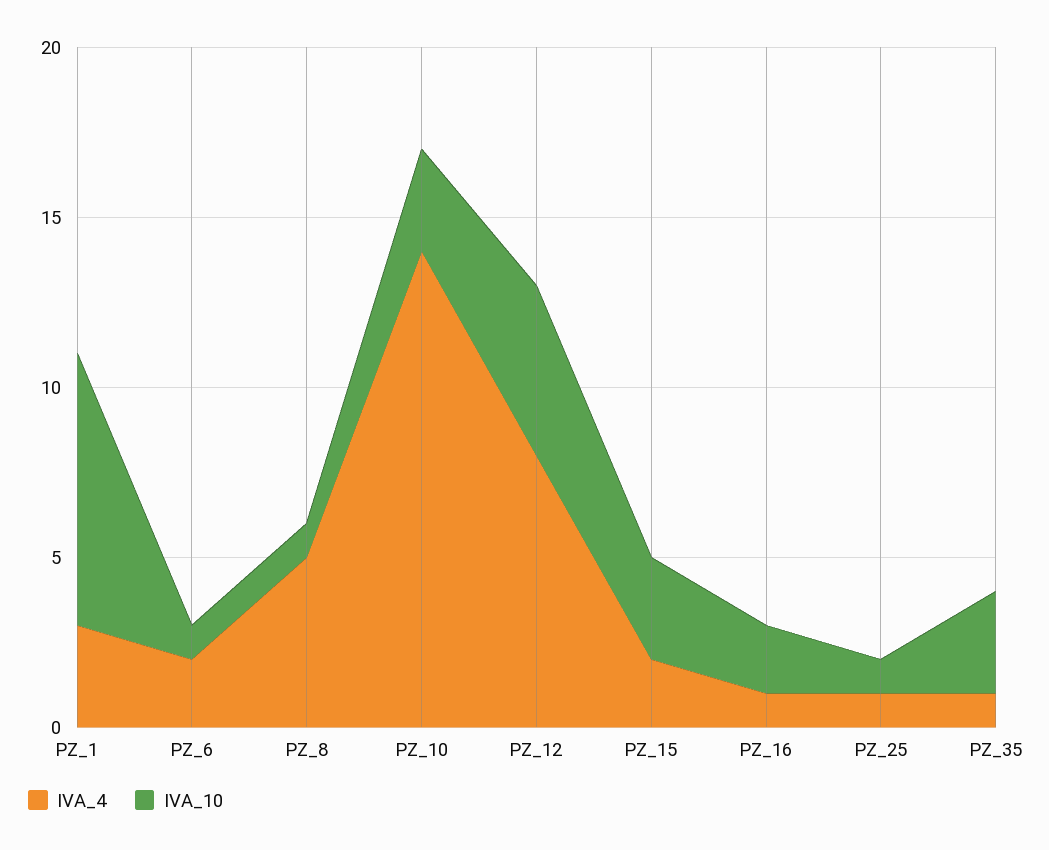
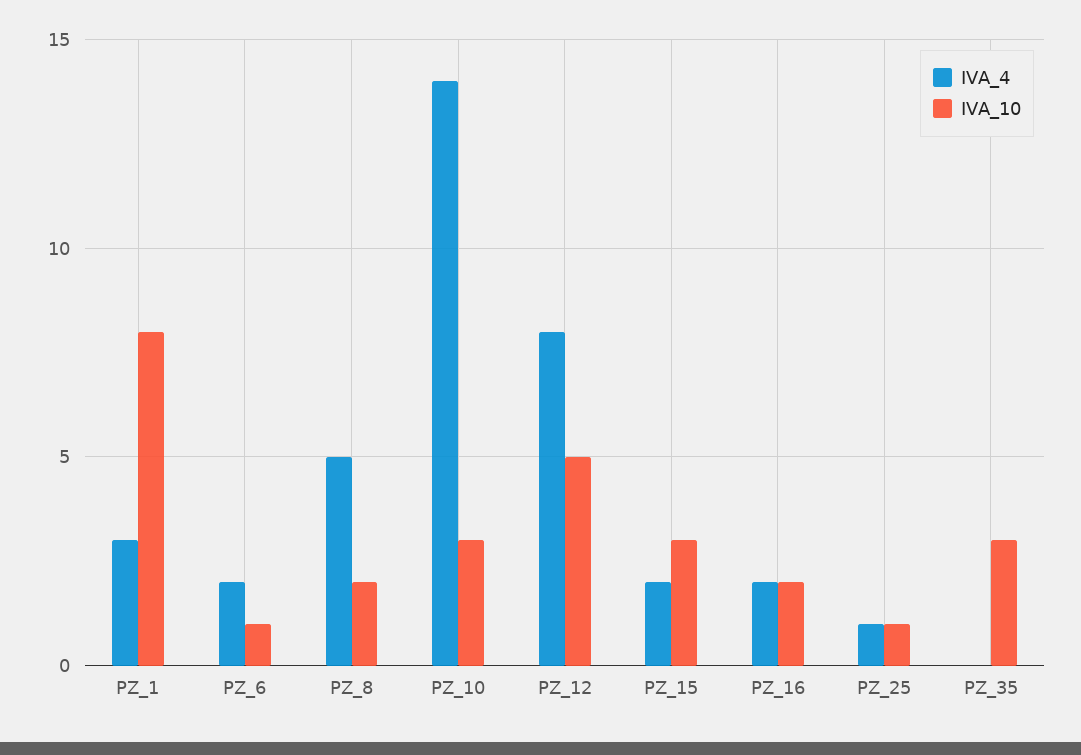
  {
    "IVA_4": {
      "PZ_1": 3,
      "PZ_6": 2,
      "PZ_8": 5,
      "PZ_10": 14,
      "PZ_12": 8,
      "PZ_15": 2,
-     "PZ_16": 1,
+     "PZ_16": 2,
      "PZ_25": 1,
-     "PZ_35": 1
+     "PZ_35": 0
    },
    "IVA_10": {
      "PZ_1": 8,
      "PZ_6": 1,
-     "PZ_8": 1,
+     "PZ_8": 2,
      "PZ_10": 3,
      "PZ_12": 5,
      "PZ_15": 3,
      "PZ_16": 2,
      "PZ_25": 1,
      "PZ_35": 3
    }
  }

